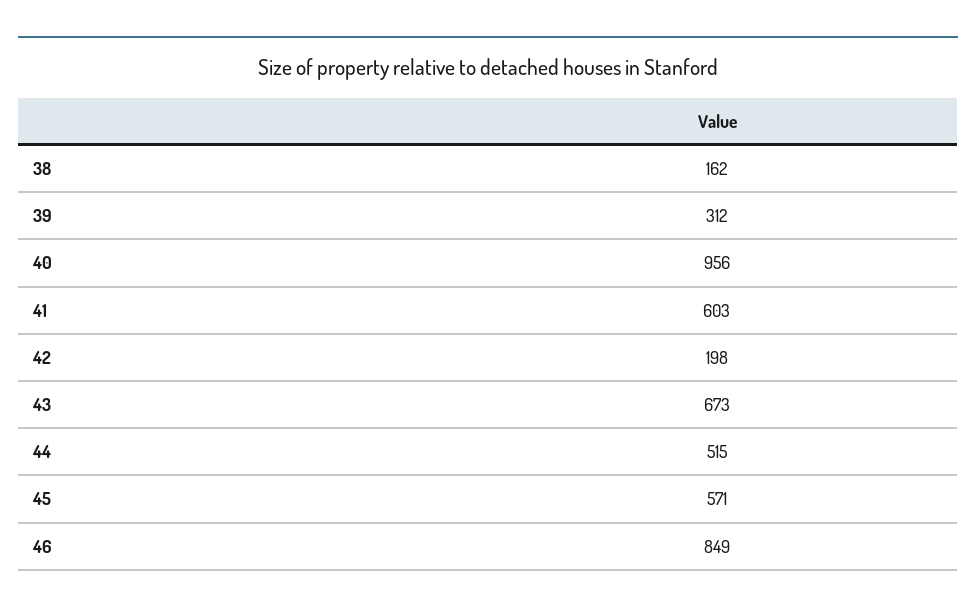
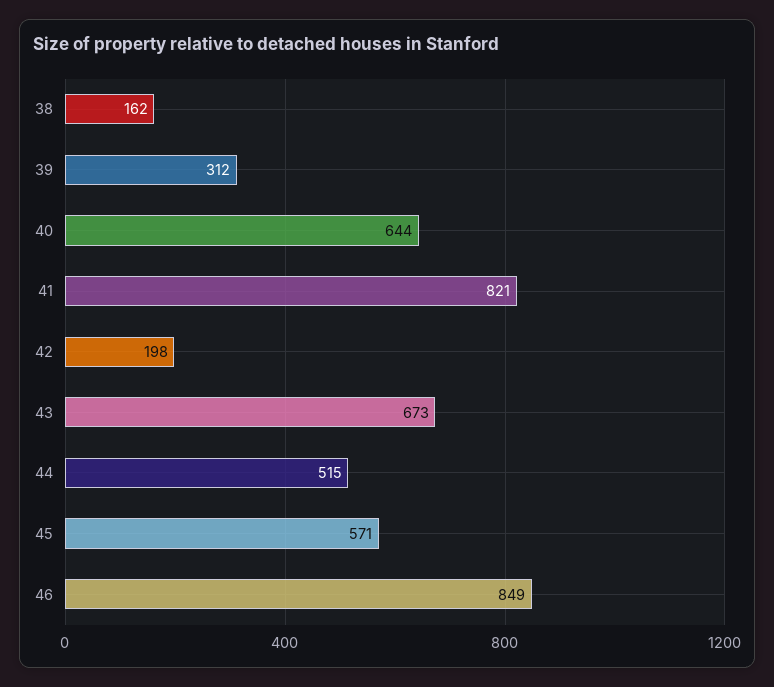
  {
    "38": 162,
    "39": 312,
-   "40": 956,
+   "40": 644,
-   "41": 603,
+   "41": 821,
    "42": 198,
    "43": 673,
    "44": 515,
    "45": 571,
    "46": 849
  }

